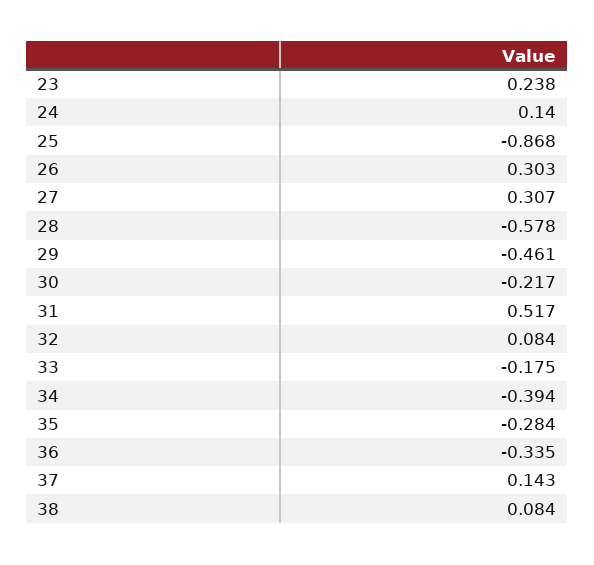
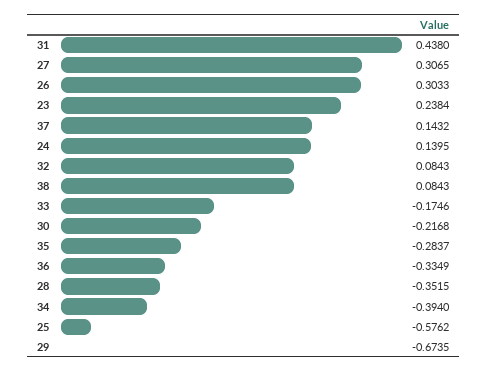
  {
    "23": 0.2384,
    "24": 0.1395,
-   "25": -0.868,
+   "25": -0.5762,
    "26": 0.3033,
    "27": 0.3065,
-   "28": -0.578,
+   "28": -0.3515,
-   "29": -0.461,
+   "29": -0.6735,
    "30": -0.2168,
-   "31": 0.517,
+   "31": 0.438,
    "32": 0.0843,
    "33": -0.1746,
    "34": -0.394,
    "35": -0.2837,
    "36": -0.3349,
    "37": 0.1432,
    "38": 0.0843
  }

